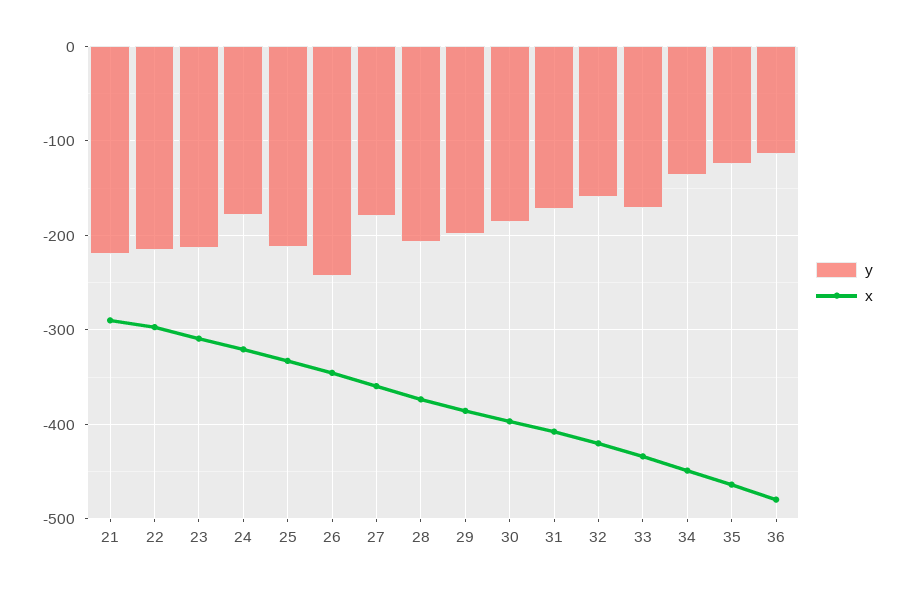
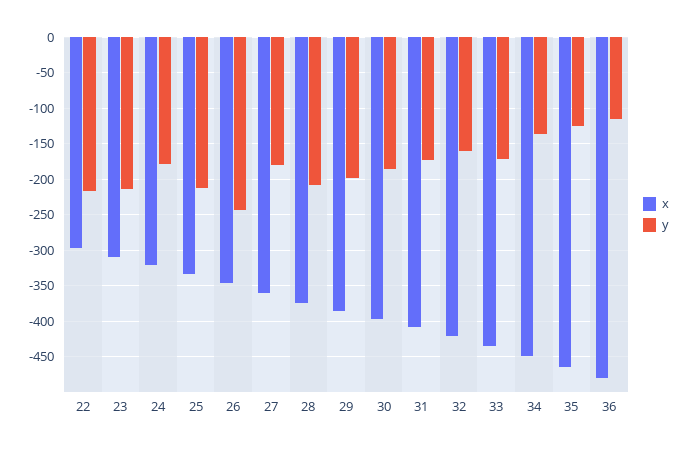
  {
    "y": {
-     "21": -220,
      "22": -220,
      "23": -210,
      "24": -180,
      "25": -210,
      "26": -240,
      "27": -180,
      "28": -210,
      "29": -200,
      "30": -190,
      "31": -170,
      "32": -160,
      "33": -170,
      "34": -140,
      "35": -120,
      "36": -110
    },
    "x": {
-     "21": -290,
      "22": -300,
      "23": -310,
      "24": -320,
      "25": -330,
      "26": -350,
      "27": -360,
      "28": -370,
      "29": -390,
      "30": -400,
      "31": -410,
      "32": -420,
      "33": -430,
      "34": -450,
      "35": -460,
      "36": -480
    }
  }

